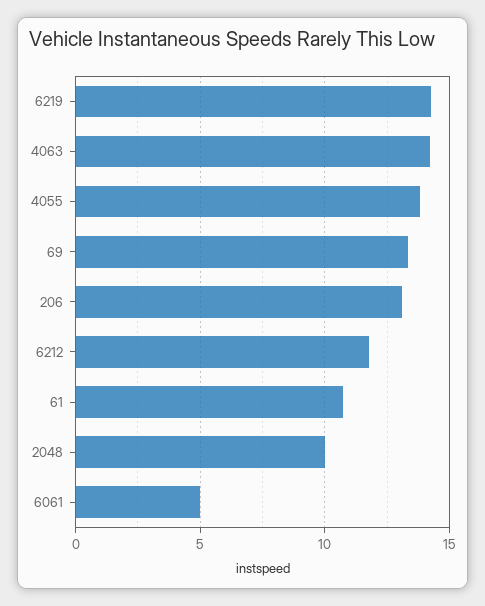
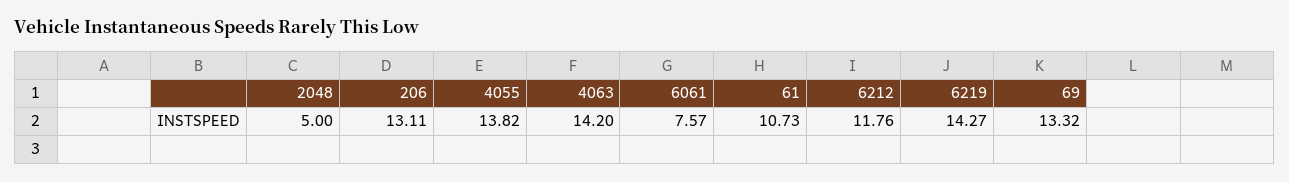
  {
    "6219": 14.27,
    "4063": 14.2,
    "4055": 13.82,
    "69": 13.32,
    "206": 13.11,
    "6212": 11.76,
    "61": 10.73,
-   "2048": 10,
+   "2048": 5,
-   "6061": 5
+   "6061": 7.57
  }

